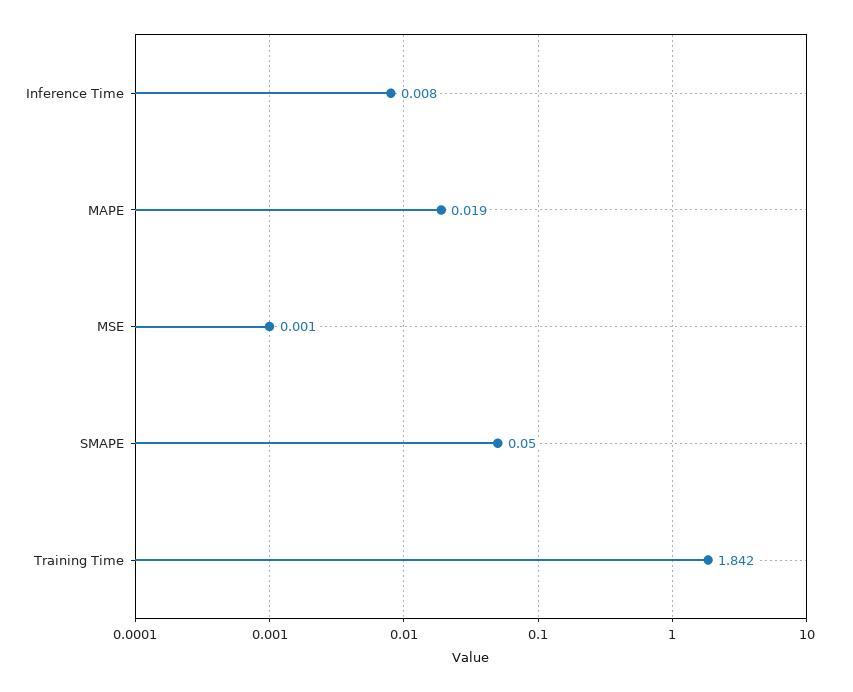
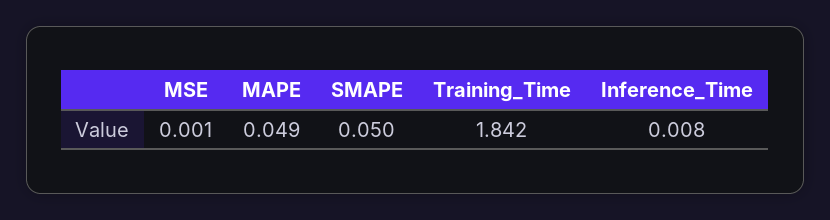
  {
    "Inference Time": 0.008,
-   "MAPE": 0.019,
+   "MAPE": 0.049,
    "MSE": 0.001,
    "SMAPE": 0.05,
    "Training Time": 1.842
  }

